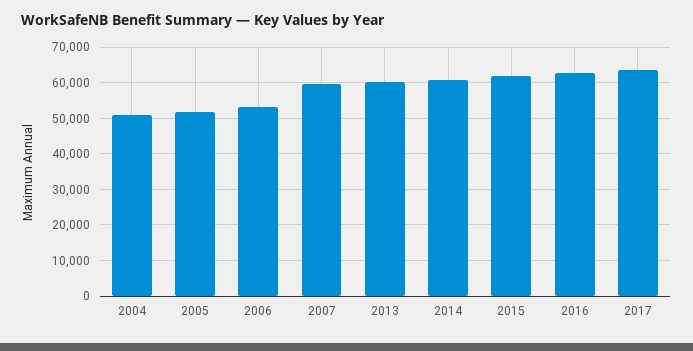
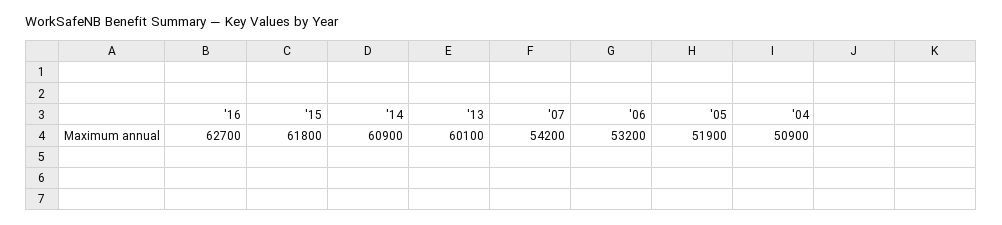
  {
    "2004": 50900,
    "2005": 51900,
    "2006": 53200,
-   "2007": 60000,
+   "2007": 54200,
    "2013": 60100,
    "2014": 60900,
    "2015": 61800,
-   "2016": 62700,
+   "2016": 62700
-   "2017": 64000
  }

